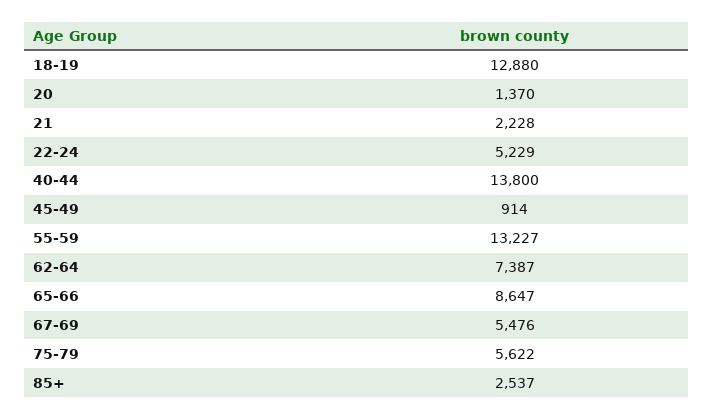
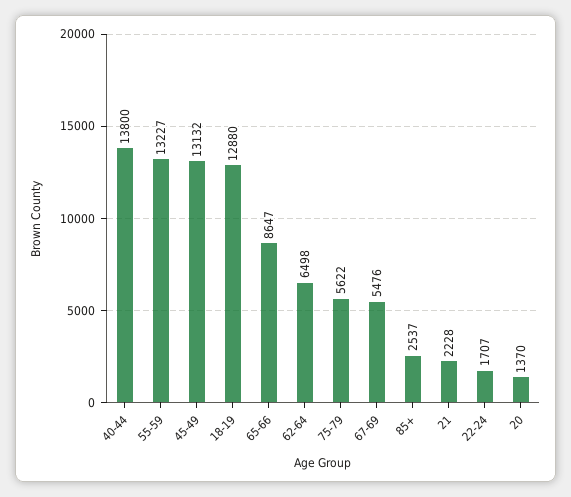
  {
    "18-19": 12880,
    "20": 1370,
    "21": 2228,
-   "22-24": 5229,
+   "22-24": 1707,
    "40-44": 13800,
-   "45-49": 914,
+   "45-49": 13132,
    "55-59": 13227,
-   "62-64": 7387,
+   "62-64": 6498,
    "65-66": 8647,
    "67-69": 5476,
    "75-79": 5622,
    "85+": 2537
  }

